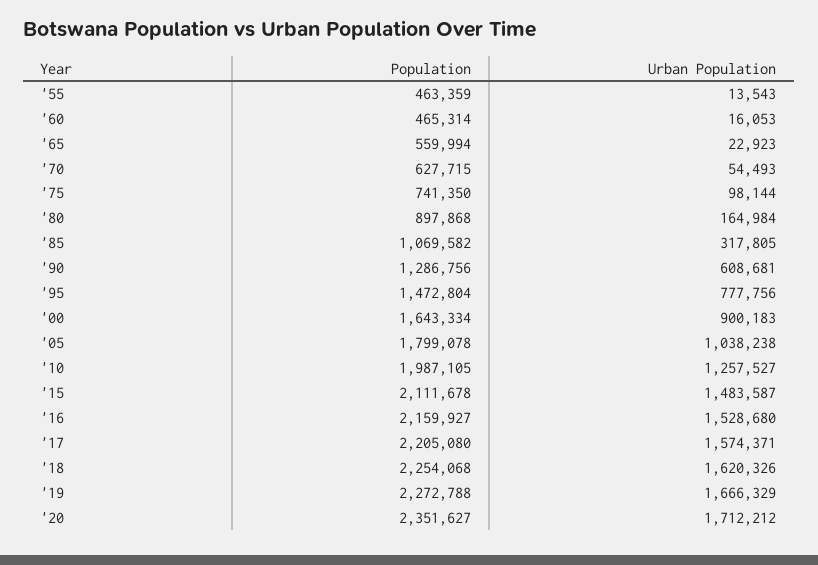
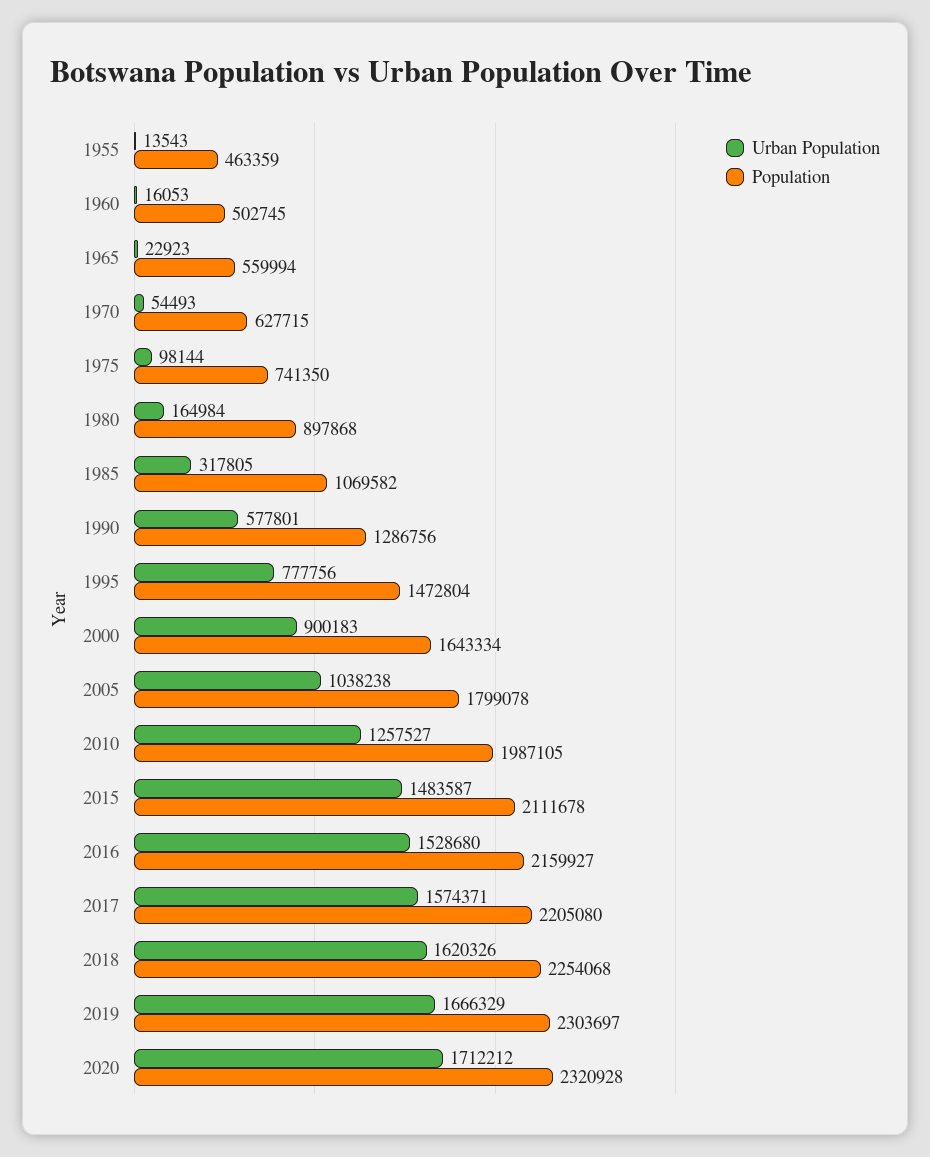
  {
    "Population": {
      "'55": 463359,
-     "'60": 465314,
+     "'60": 502745,
      "'65": 559994,
      "'70": 627715,
      "'75": 741350,
      "'80": 897868,
      "'85": 1069582,
      "'90": 1286756,
      "'95": 1472804,
      "'00": 1643334,
      "'05": 1799078,
      "'10": 1987105,
      "'15": 2111678,
      "'16": 2159927,
      "'17": 2205080,
      "'18": 2254068,
-     "'19": 2272788,
+     "'19": 2303697,
-     "'20": 2351627
+     "'20": 2320928
    },
    "Urban Population": {
      "'55": 13543,
      "'60": 16053,
      "'65": 22923,
      "'70": 54493,
      "'75": 98144,
      "'80": 164984,
      "'85": 317805,
-     "'90": 608681,
+     "'90": 577801,
      "'95": 777756,
      "'00": 900183,
      "'05": 1038238,
      "'10": 1257527,
      "'15": 1483587,
      "'16": 1528680,
      "'17": 1574371,
      "'18": 1620326,
      "'19": 1666329,
      "'20": 1712212
    }
  }

